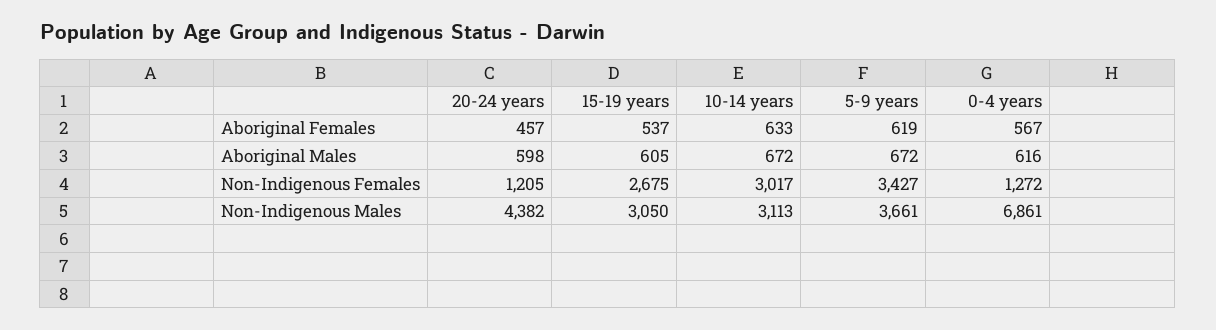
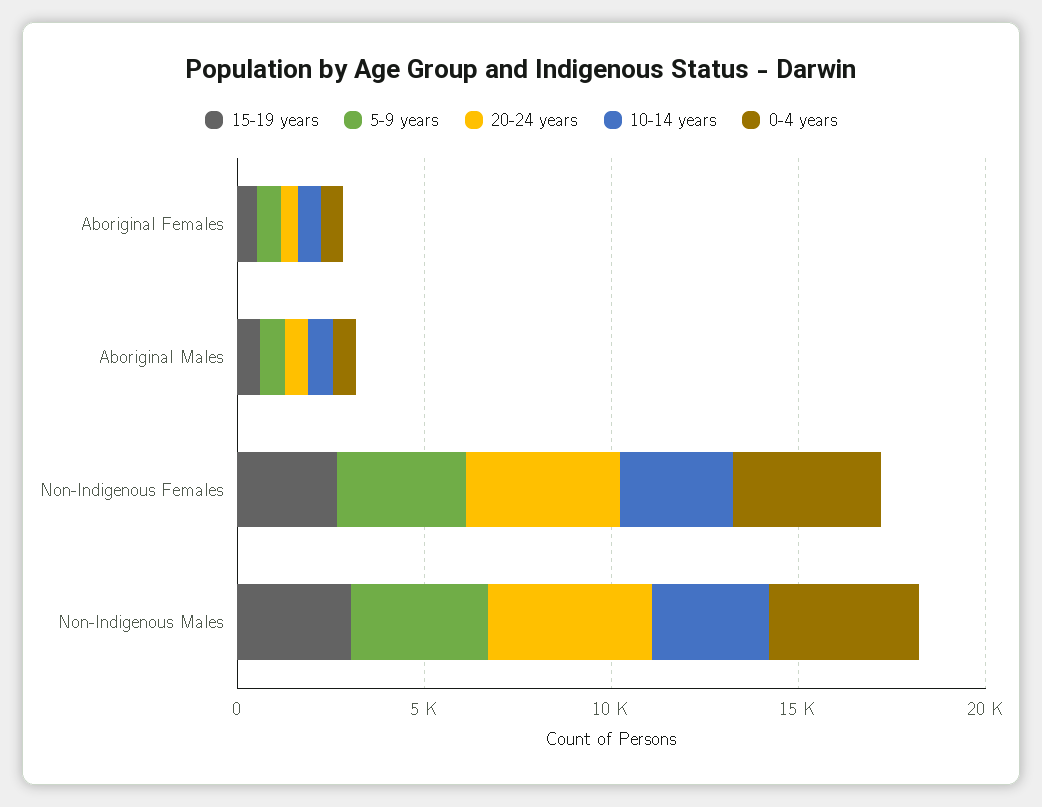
  {
    "20-24 years": {
      "Aboriginal Females": 457,
      "Aboriginal Males": 598,
-     "Non-Indigenous Females": 1205,
+     "Non-Indigenous Females": 4000,
      "Non-Indigenous Males": 4382
    },
    "15-19 years": {
      "Aboriginal Females": 537,
      "Aboriginal Males": 605,
      "Non-Indigenous Females": 2675,
      "Non-Indigenous Males": 3050
    },
    "10-14 years": {
      "Aboriginal Females": 633,
      "Aboriginal Males": 672,
      "Non-Indigenous Females": 3017,
      "Non-Indigenous Males": 3113
    },
    "5-9 years": {
      "Aboriginal Females": 619,
      "Aboriginal Males": 672,
      "Non-Indigenous Females": 3427,
      "Non-Indigenous Males": 3661
    },
    "0-4 years": {
      "Aboriginal Females": 567,
      "Aboriginal Males": 616,
-     "Non-Indigenous Females": 1272,
+     "Non-Indigenous Females": 4000,
-     "Non-Indigenous Males": 6861
+     "Non-Indigenous Males": 4000
    }
  }

